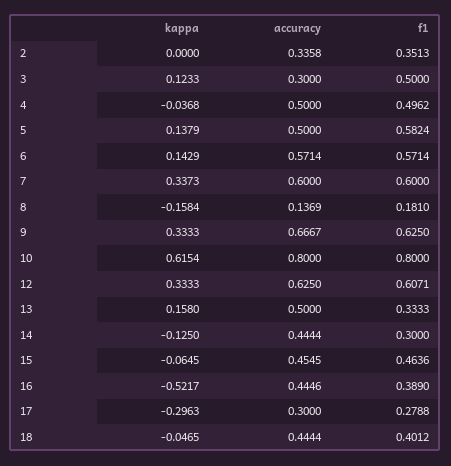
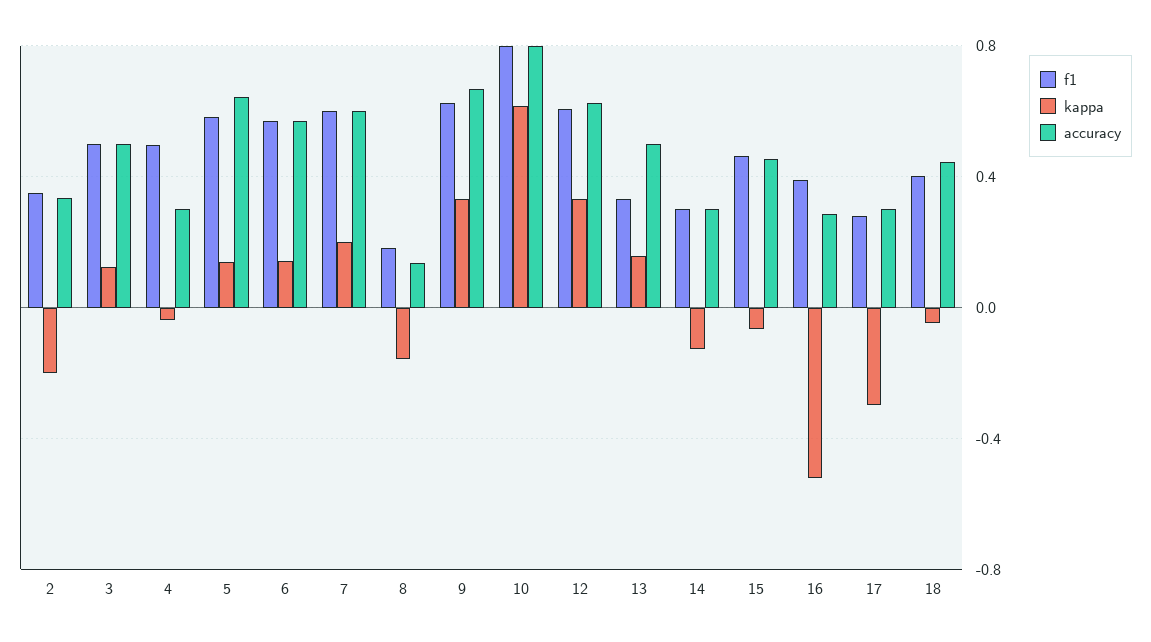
  {
    "kappa": {
-     "2": 0,
+     "2": -0.2,
      "3": 0.1233,
      "4": -0.0368,
      "5": 0.1379,
      "6": 0.1429,
-     "7": 0.3373,
+     "7": 0.2,
      "8": -0.1584,
      "9": 0.3333,
      "10": 0.6154,
      "12": 0.3333,
      "13": 0.158,
      "14": -0.125,
      "15": -0.0645,
      "16": -0.5217,
      "17": -0.2963,
      "18": -0.0465
    },
    "accuracy": {
      "2": 0.3358,
-     "3": 0.3,
+     "3": 0.5,
-     "4": 0.5,
+     "4": 0.3,
-     "5": 0.5,
+     "5": 0.65,
      "6": 0.5714,
      "7": 0.6,
      "8": 0.1369,
      "9": 0.6667,
      "10": 0.8,
      "12": 0.625,
      "13": 0.5,
-     "14": 0.4444,
+     "14": 0.3,
      "15": 0.4545,
-     "16": 0.4446,
+     "16": 0.3,
      "17": 0.3,
      "18": 0.4444
    },
    "f1": {
      "2": 0.3513,
      "3": 0.5,
      "4": 0.4962,
      "5": 0.5824,
      "6": 0.5714,
      "7": 0.6,
      "8": 0.181,
      "9": 0.625,
      "10": 0.8,
      "12": 0.6071,
      "13": 0.3333,
      "14": 0.3,
      "15": 0.4636,
      "16": 0.389,
      "17": 0.2788,
      "18": 0.4012
    }
  }

